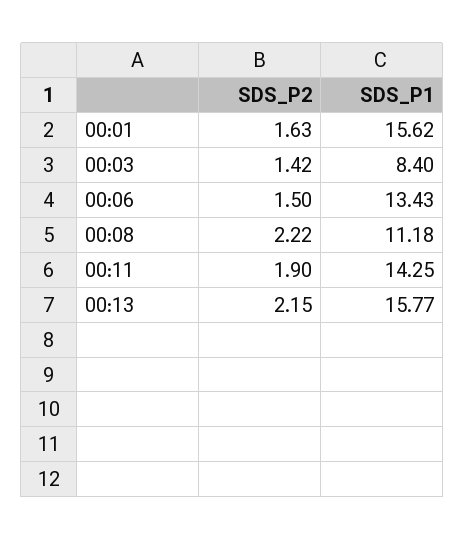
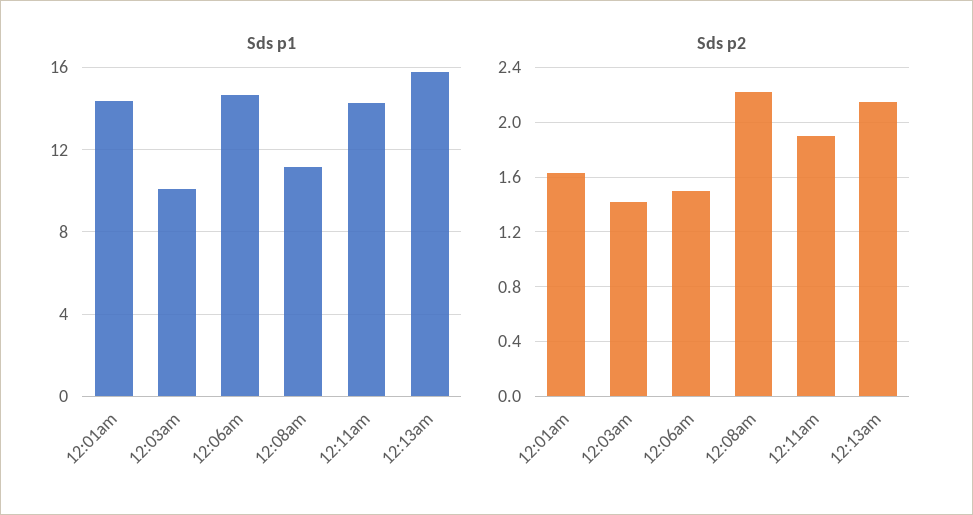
  {
    "SDS_P2": {
      "00:01": 1.63,
      "00:03": 1.42,
      "00:06": 1.5,
      "00:08": 2.22,
      "00:11": 1.9,
      "00:13": 2.15
    },
    "SDS_P1": {
-     "00:01": 15.62,
+     "00:01": 14.5,
-     "00:03": 8.4,
+     "00:03": 10,
-     "00:06": 13.43,
+     "00:06": 14.5,
      "00:08": 11.18,
      "00:11": 14.25,
      "00:13": 15.77
    }
  }

